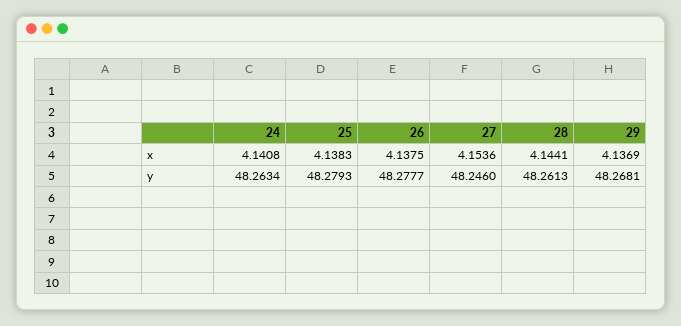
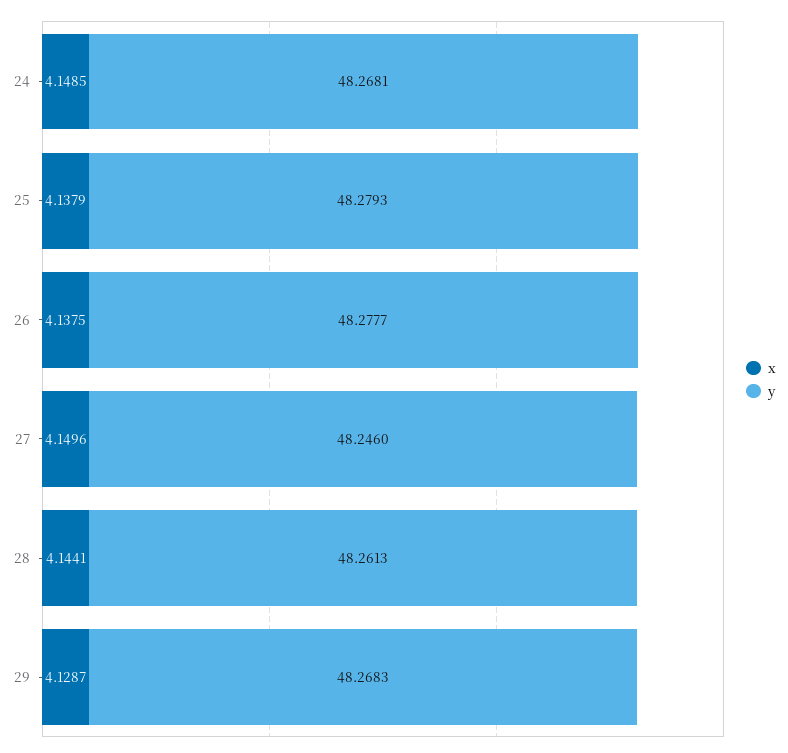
  {
    "x": {
-     "24": 4.1408,
+     "24": 4.1485,
-     "25": 4.1383,
+     "25": 4.1379,
      "26": 4.1375,
-     "27": 4.1536,
+     "27": 4.1496,
      "28": 4.1441,
-     "29": 4.1369
+     "29": 4.1287
    },
    "y": {
-     "24": 48.2634,
+     "24": 48.2681,
      "25": 48.2793,
      "26": 48.2777,
      "27": 48.246,
      "28": 48.2613,
-     "29": 48.2681
+     "29": 48.2683
    }
  }

